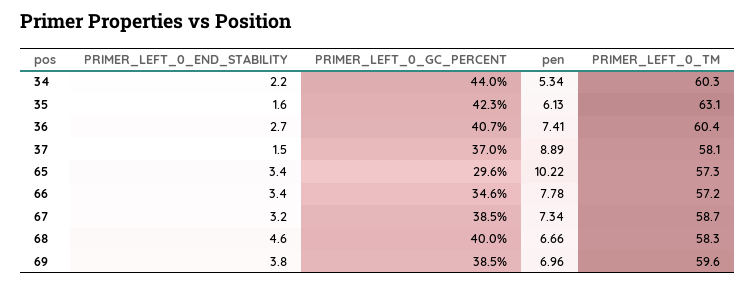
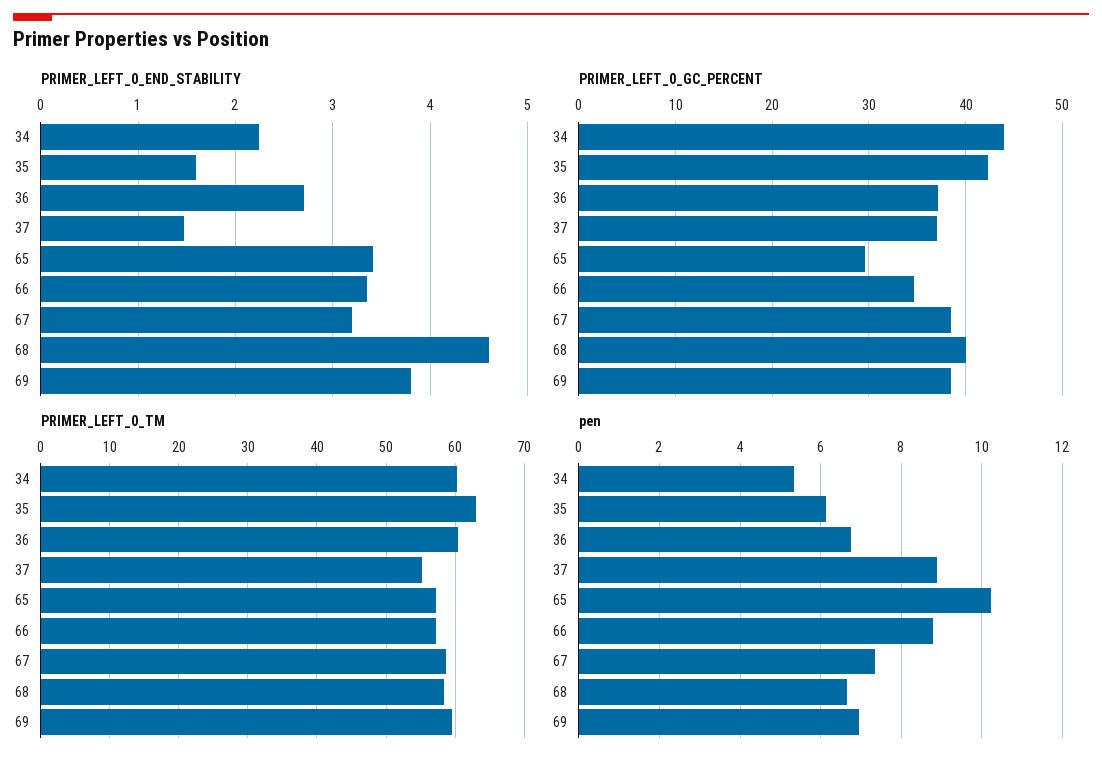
  {
    "PRIMER_LEFT_0_END_STABILITY": {
      "34": 2.2,
      "35": 1.6,
      "36": 2.7,
      "37": 1.5,
      "65": 3.4,
      "66": 3.4,
      "67": 3.2,
      "68": 4.6,
      "69": 3.8
    },
    "PRIMER_LEFT_0_GC_PERCENT": {
      "34": 44,
      "35": 42.3,
-     "36": 40.7,
+     "36": 37,
      "37": 37,
      "65": 29.6,
      "66": 34.6,
      "67": 38.5,
      "68": 40,
      "69": 38.5
    },
    "pen": {
      "34": 5.34,
      "35": 6.13,
-     "36": 7.41,
+     "36": 6.8,
      "37": 8.89,
      "65": 10.22,
-     "66": 7.78,
+     "66": 8.8,
      "67": 7.34,
      "68": 6.66,
      "69": 6.96
    },
    "PRIMER_LEFT_0_TM": {
      "34": 60.3,
      "35": 63.1,
      "36": 60.4,
-     "37": 58.1,
+     "37": 55,
      "65": 57.3,
      "66": 57.2,
      "67": 58.7,
      "68": 58.3,
      "69": 59.6
    }
  }

